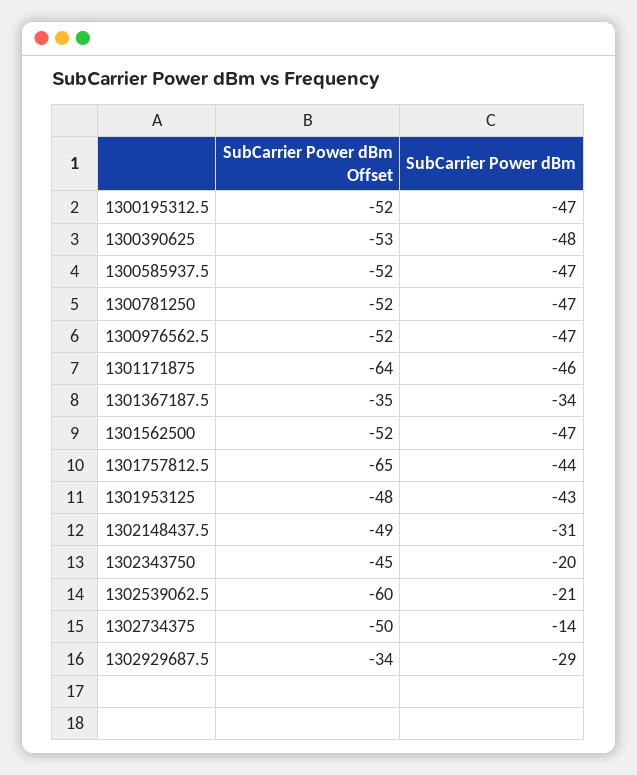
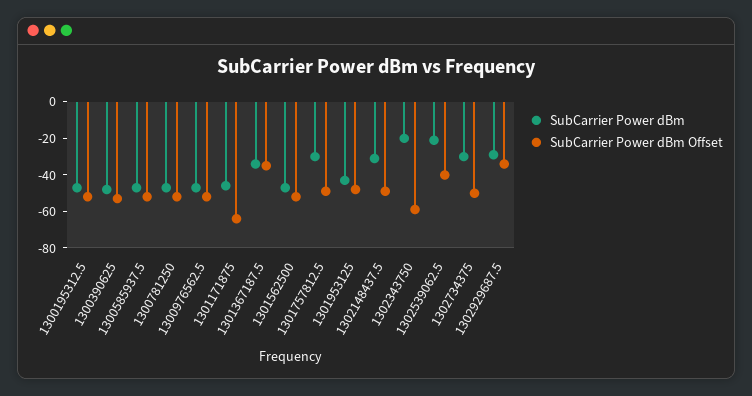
  {
    "SubCarrier Power dBm Offset": {
      "1300195312.5": -52,
      "1300390625": -53,
      "1300585937.5": -52,
      "1300781250": -52,
      "1300976562.5": -52,
      "1301171875": -64,
      "1301367187.5": -35,
      "1301562500": -52,
-     "1301757812.5": -65,
+     "1301757812.5": -50,
      "1301953125": -48,
      "1302148437.5": -49,
-     "1302343750": -45,
+     "1302343750": -60,
-     "1302539062.5": -60,
+     "1302539062.5": -40,
      "1302734375": -50,
      "1302929687.5": -34
    },
    "SubCarrier Power dBm": {
      "1300195312.5": -47,
      "1300390625": -48,
      "1300585937.5": -47,
      "1300781250": -47,
      "1300976562.5": -47,
      "1301171875": -46,
      "1301367187.5": -34,
      "1301562500": -47,
-     "1301757812.5": -44,
+     "1301757812.5": -30,
      "1301953125": -43,
      "1302148437.5": -31,
      "1302343750": -20,
      "1302539062.5": -21,
-     "1302734375": -14,
+     "1302734375": -30,
      "1302929687.5": -29
    }
  }

